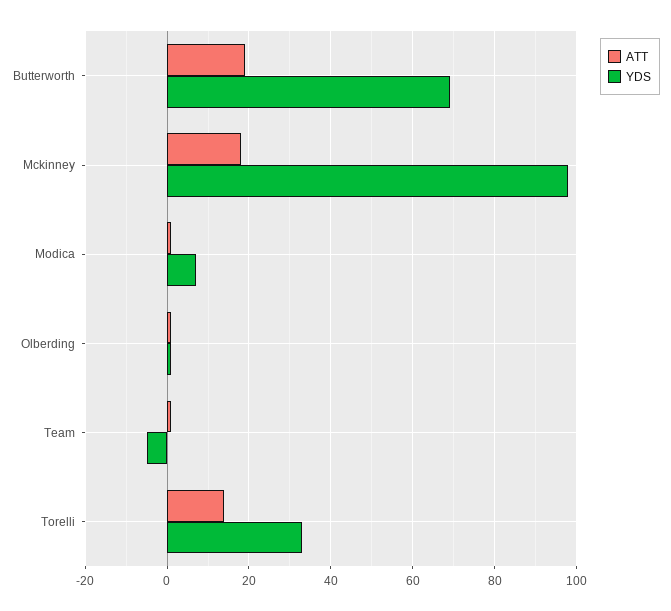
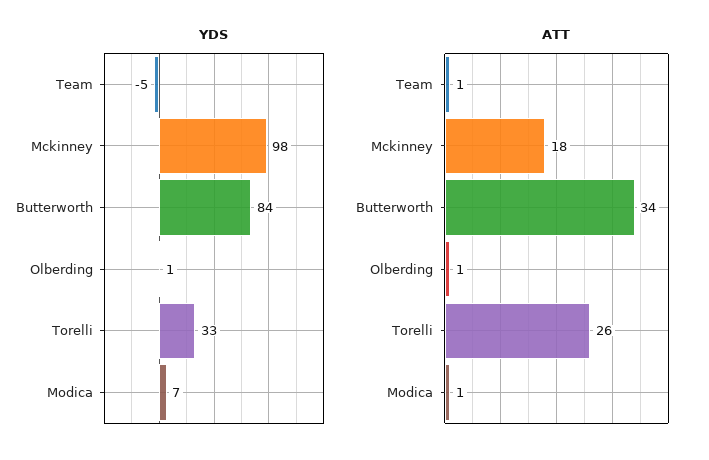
  {
    "ATT": {
-     "Butterworth": 20,
+     "Butterworth": 34,
      "Mckinney": 18,
      "Modica": 1,
      "Olberding": 1,
      "Team": 1,
-     "Torelli": 15
+     "Torelli": 26
    },
    "YDS": {
-     "Butterworth": 70,
+     "Butterworth": 84,
      "Mckinney": 98,
      "Modica": 7,
      "Olberding": 1,
      "Team": -5,
      "Torelli": 33
    }
  }

